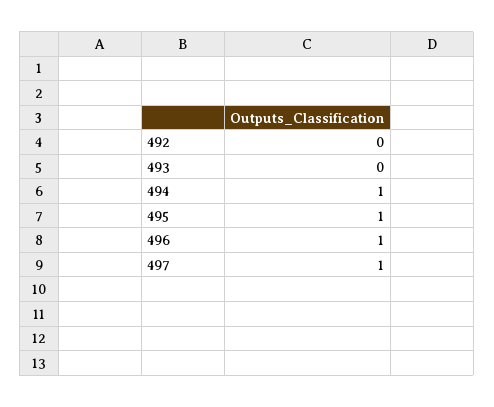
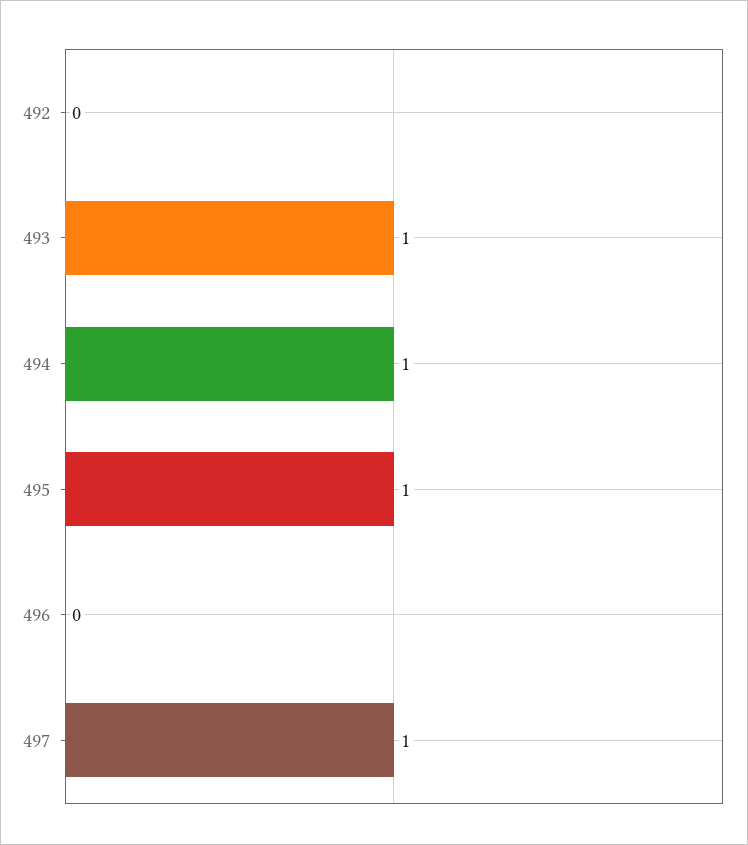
  {
    "492": 0,
-   "493": 0,
+   "493": 1,
    "494": 1,
    "495": 1,
-   "496": 1,
+   "496": 0,
    "497": 1
  }

